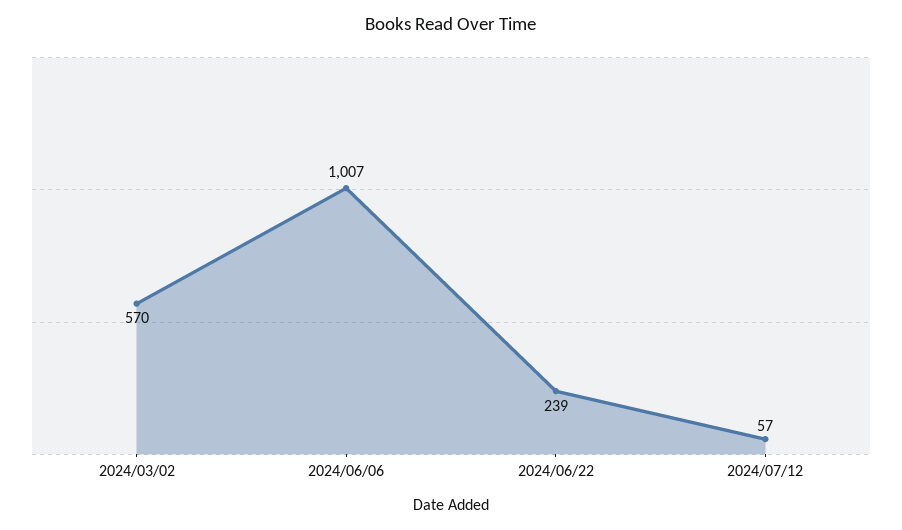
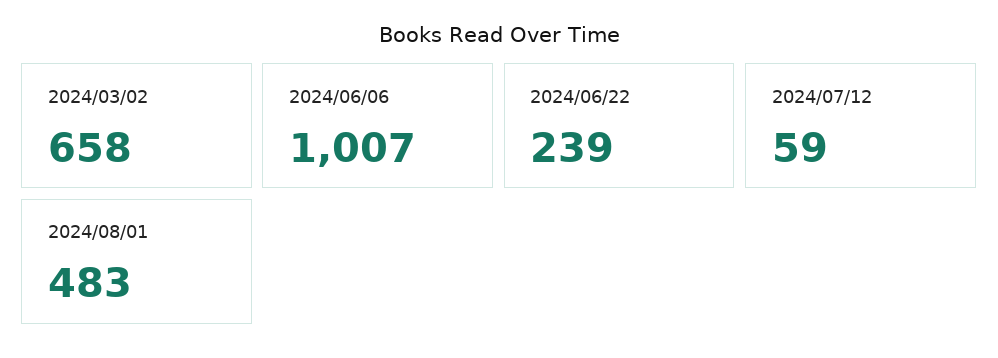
  {
-   "2024/03/02": 570,
+   "2024/03/02": 658,
    "2024/06/06": 1007,
    "2024/06/22": 239,
-   "2024/07/12": 57
+   "2024/07/12": 59,
+   "2024/08/01": 483
  }

